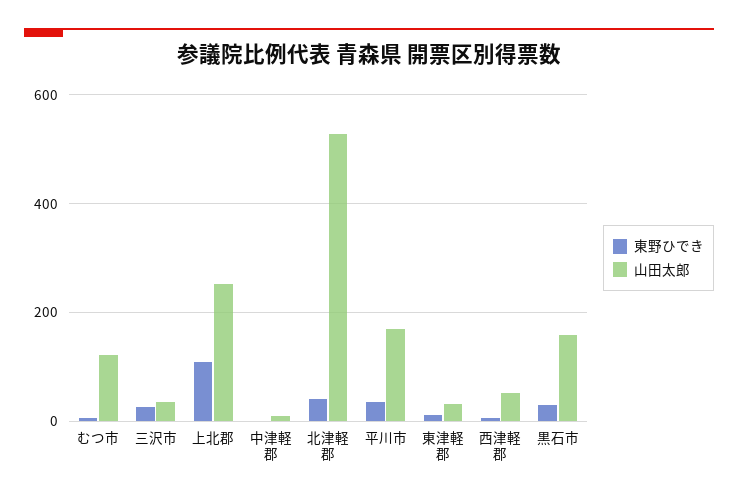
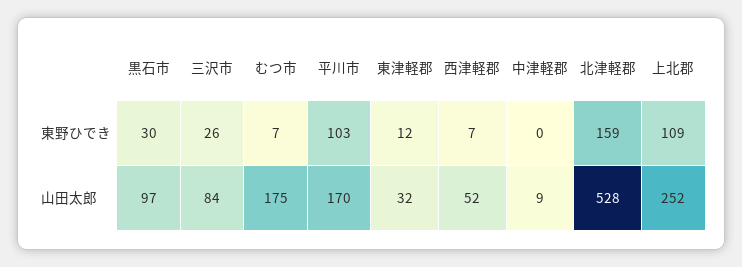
  {
    "東野ひでき": {
      "むつ市": 7,
      "三沢市": 26,
      "上北郡": 109,
      "中津軽郡": 0,
-     "北津軽郡": 40,
+     "北津軽郡": 159,
-     "平川市": 40,
+     "平川市": 103,
      "東津軽郡": 12,
      "西津軽郡": 7,
      "黒石市": 30
    },
    "山田太郎": {
-     "むつ市": 120,
+     "むつ市": 175,
-     "三沢市": 40,
+     "三沢市": 84,
      "上北郡": 252,
      "中津軽郡": 9,
      "北津軽郡": 528,
      "平川市": 170,
      "東津軽郡": 32,
      "西津軽郡": 52,
-     "黒石市": 160
+     "黒石市": 97
    }
  }

